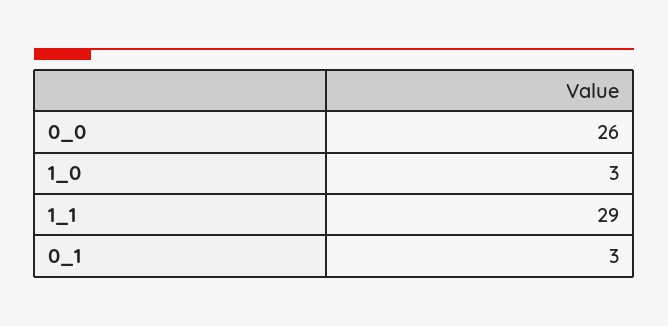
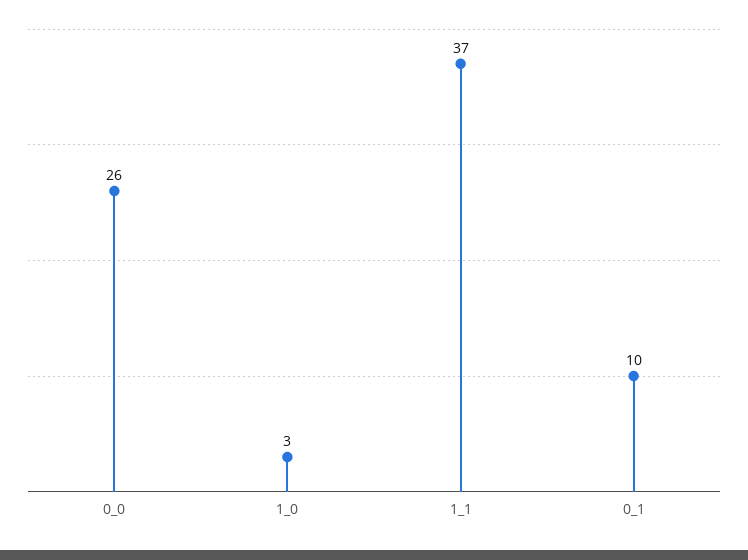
  {
    "0_0": 26,
    "1_0": 3,
-   "1_1": 29,
+   "1_1": 37,
-   "0_1": 3
+   "0_1": 10
  }

